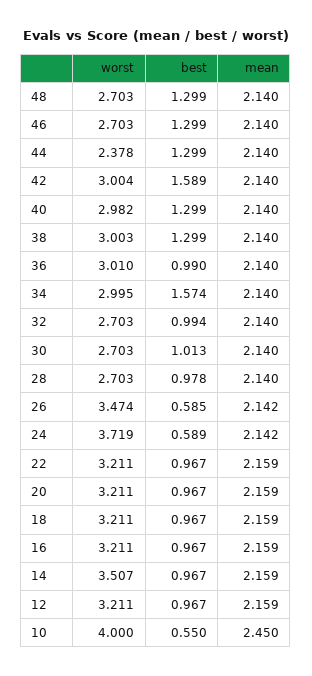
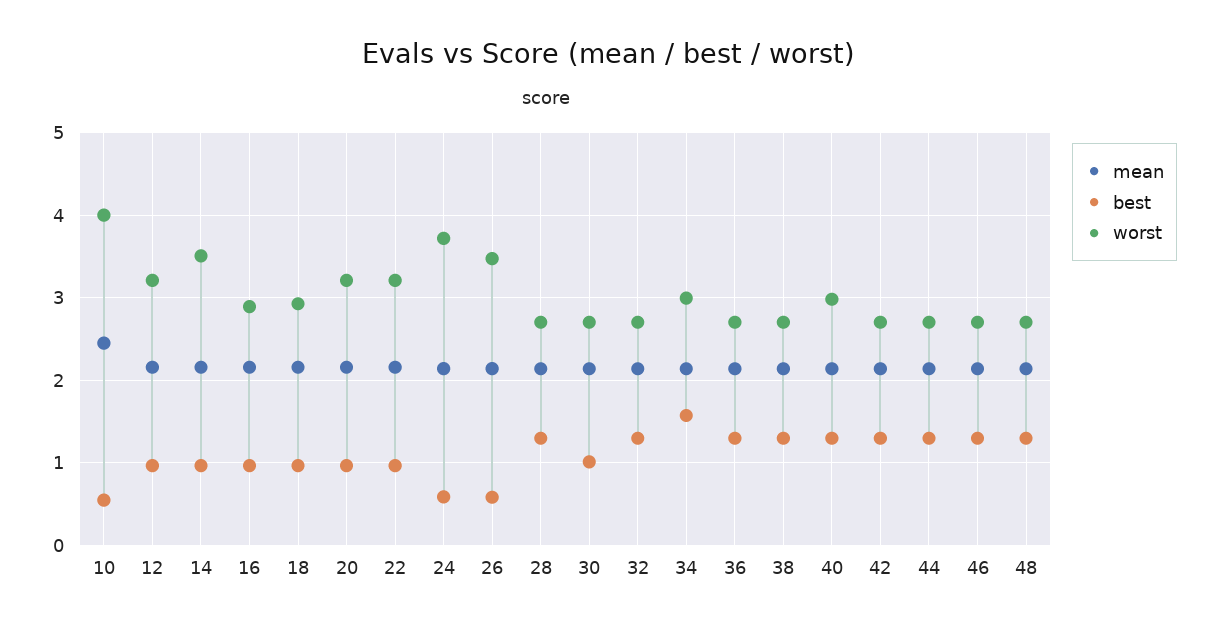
  {
    "worst": {
      "48": 2.703,
      "46": 2.703,
-     "44": 2.378,
+     "44": 2.7,
-     "42": 3.004,
+     "42": 2.7,
      "40": 2.982,
-     "38": 3.003,
+     "38": 2.7,
-     "36": 3.01,
+     "36": 2.7,
      "34": 2.995,
      "32": 2.703,
      "30": 2.703,
      "28": 2.703,
      "26": 3.474,
      "24": 3.719,
      "22": 3.211,
      "20": 3.211,
-     "18": 3.211,
+     "18": 2.9,
-     "16": 3.211,
+     "16": 2.9,
      "14": 3.507,
      "12": 3.211,
      "10": 4
    },
    "best": {
      "48": 1.299,
      "46": 1.299,
      "44": 1.299,
-     "42": 1.589,
+     "42": 1.3,
      "40": 1.299,
      "38": 1.299,
-     "36": 0.99,
+     "36": 1.3,
      "34": 1.574,
-     "32": 0.994,
+     "32": 1.3,
      "30": 1.013,
-     "28": 0.978,
+     "28": 1.3,
      "26": 0.585,
      "24": 0.589,
      "22": 0.967,
      "20": 0.967,
      "18": 0.967,
      "16": 0.967,
      "14": 0.967,
      "12": 0.967,
      "10": 0.55
    },
    "mean": {
      "48": 2.14,
      "46": 2.14,
      "44": 2.14,
      "42": 2.14,
      "40": 2.14,
      "38": 2.14,
      "36": 2.14,
      "34": 2.14,
      "32": 2.14,
      "30": 2.14,
      "28": 2.14,
      "26": 2.142,
      "24": 2.142,
      "22": 2.159,
      "20": 2.159,
      "18": 2.159,
      "16": 2.159,
      "14": 2.159,
      "12": 2.159,
      "10": 2.45
    }
  }

